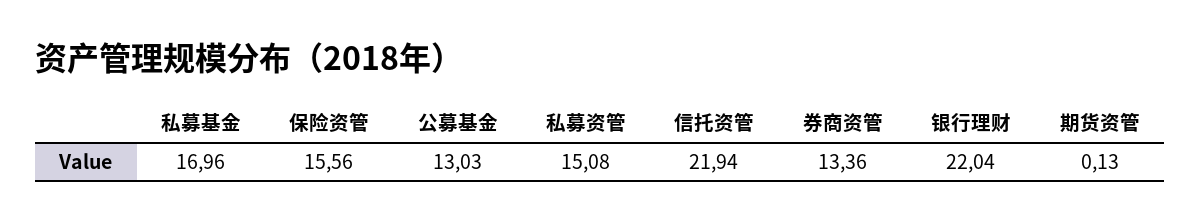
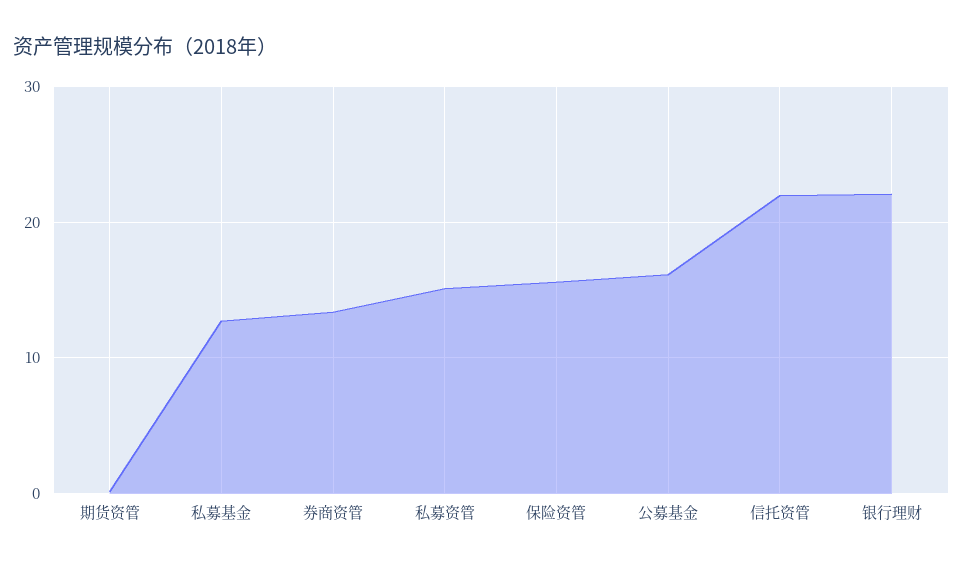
  {
-   "私募基金": 16.96,
+   "私募基金": 13,
    "保险资管": 15.56,
-   "公募基金": 13.03,
+   "公募基金": 16,
    "私募资管": 15.08,
    "信托资管": 21.94,
    "券商资管": 13.36,
    "银行理财": 22.04,
    "期货资管": 0.13
  }

